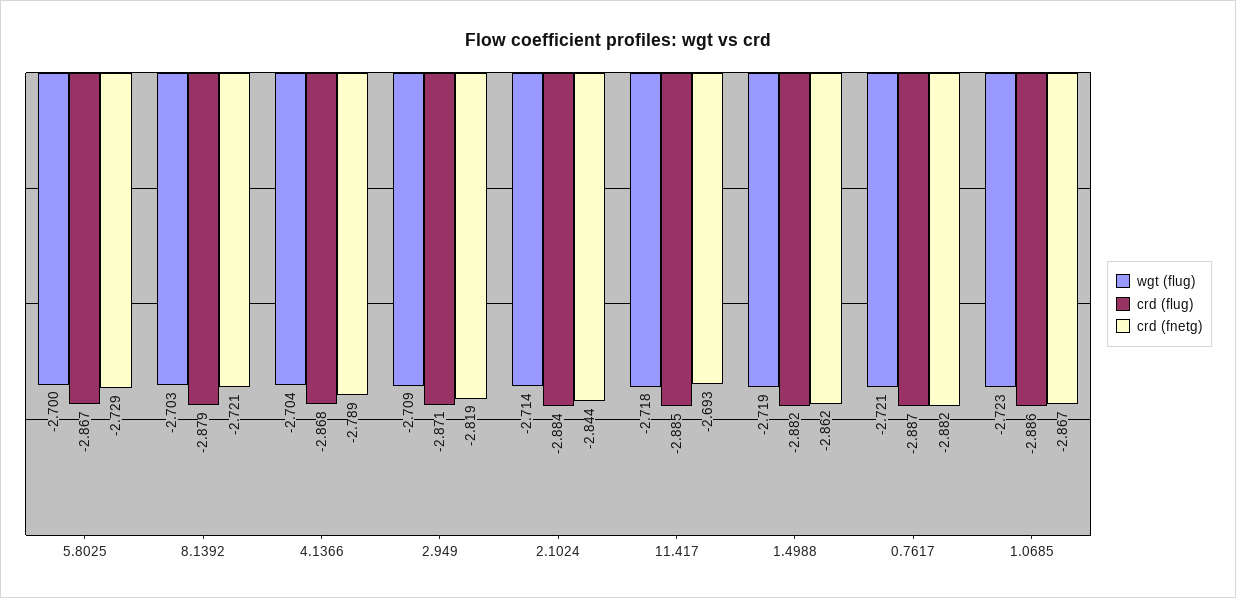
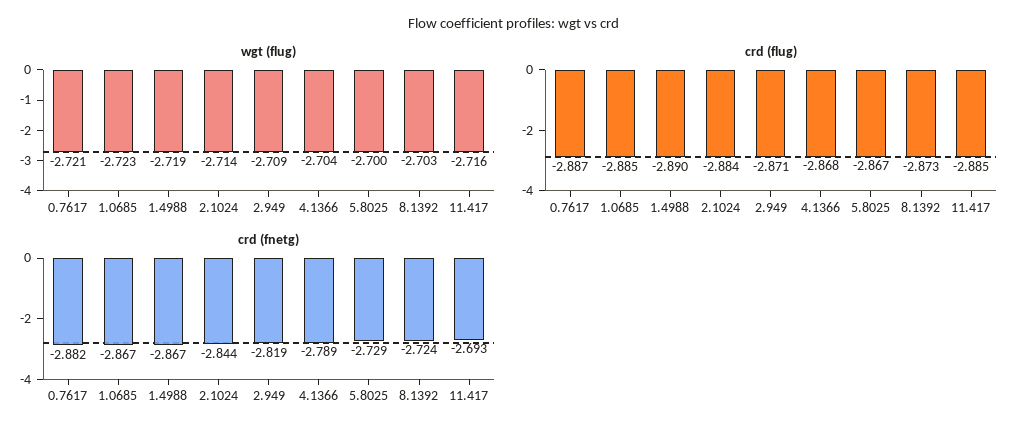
  {
    "wgt (flug)": {
      "5.8025": -2.7,
      "8.1392": -2.703,
      "4.1366": -2.704,
      "2.949": -2.709,
      "2.1024": -2.714,
-     "11.417": -2.718,
+     "11.417": -2.716,
      "1.4988": -2.719,
      "0.7617": -2.721,
      "1.0685": -2.723
    },
    "crd (flug)": {
      "5.8025": -2.867,
-     "8.1392": -2.879,
+     "8.1392": -2.873,
      "4.1366": -2.868,
      "2.949": -2.871,
      "2.1024": -2.884,
      "11.417": -2.885,
-     "1.4988": -2.882,
+     "1.4988": -2.89,
      "0.7617": -2.887,
-     "1.0685": -2.886
+     "1.0685": -2.885
    },
    "crd (fnetg)": {
      "5.8025": -2.729,
-     "8.1392": -2.721,
+     "8.1392": -2.724,
      "4.1366": -2.789,
      "2.949": -2.819,
      "2.1024": -2.844,
      "11.417": -2.693,
-     "1.4988": -2.862,
+     "1.4988": -2.867,
      "0.7617": -2.882,
      "1.0685": -2.867
    }
  }

